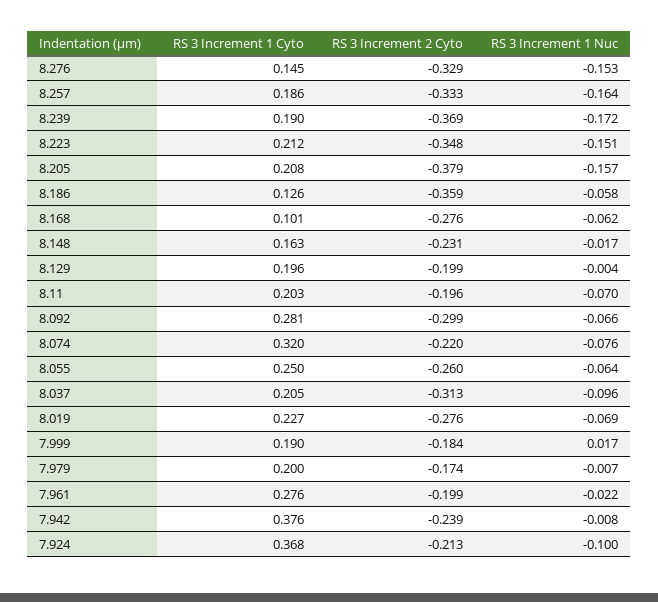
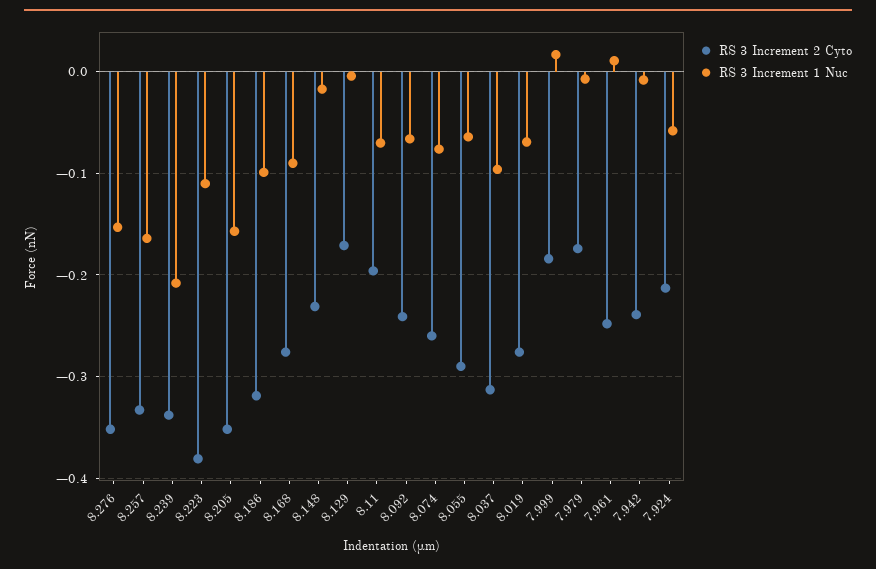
  {
-   "RS 3 Increment 1 Cyto": {
-     "8.276": 0.145,
-     "8.257": 0.186,
-     "8.239": 0.19,
-     "8.223": 0.212,
-     "8.205": 0.208,
-     "8.186": 0.126,
-     "8.168": 0.101,
-     "8.148": 0.163,
-     "8.129": 0.196,
-     "8.11": 0.203,
-     "8.092": 0.281,
-     "8.074": 0.32,
-     "8.055": 0.25,
-     "8.037": 0.205,
-     "8.019": 0.227,
-     "7.999": 0.19,
-     "7.979": 0.2,
-     "7.961": 0.276,
-     "7.942": 0.376,
-     "7.924": 0.368
-   },
    "RS 3 Increment 2 Cyto": {
-     "8.276": -0.329,
+     "8.276": -0.35,
      "8.257": -0.333,
-     "8.239": -0.369,
+     "8.239": -0.34,
-     "8.223": -0.348,
+     "8.223": -0.38,
-     "8.205": -0.379,
+     "8.205": -0.35,
-     "8.186": -0.359,
+     "8.186": -0.32,
      "8.168": -0.276,
      "8.148": -0.231,
-     "8.129": -0.199,
+     "8.129": -0.17,
      "8.11": -0.196,
-     "8.092": -0.299,
+     "8.092": -0.24,
-     "8.074": -0.22,
+     "8.074": -0.26,
-     "8.055": -0.26,
+     "8.055": -0.29,
      "8.037": -0.313,
      "8.019": -0.276,
      "7.999": -0.184,
      "7.979": -0.174,
-     "7.961": -0.199,
+     "7.961": -0.25,
      "7.942": -0.239,
      "7.924": -0.213
    },
    "RS 3 Increment 1 Nuc": {
      "8.276": -0.153,
      "8.257": -0.164,
-     "8.239": -0.172,
+     "8.239": -0.21,
-     "8.223": -0.151,
+     "8.223": -0.11,
      "8.205": -0.157,
-     "8.186": -0.058,
+     "8.186": -0.1,
-     "8.168": -0.062,
+     "8.168": -0.09,
      "8.148": -0.017,
      "8.129": -0.004,
      "8.11": -0.07,
      "8.092": -0.066,
      "8.074": -0.076,
      "8.055": -0.064,
      "8.037": -0.096,
      "8.019": -0.069,
      "7.999": 0.017,
      "7.979": -0.007,
-     "7.961": -0.022,
+     "7.961": 0.01,
      "7.942": -0.008,
-     "7.924": -0.1
+     "7.924": -0.06
    }
  }

